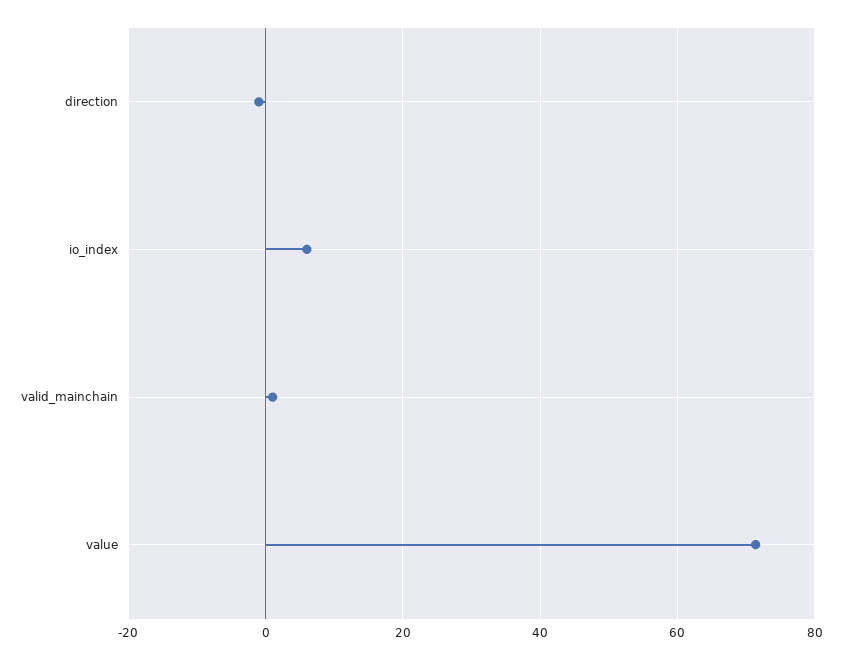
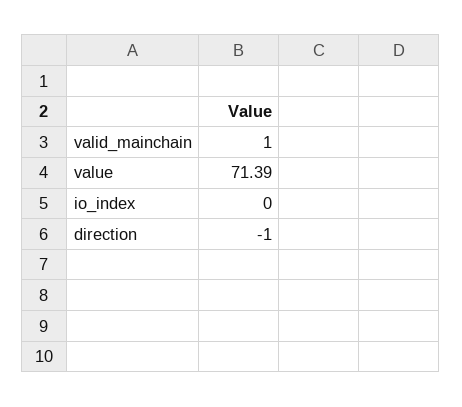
  {
    "direction": -1,
-   "io_index": 6,
+   "io_index": 0,
    "valid_mainchain": 1,
    "value": 71.39
  }

